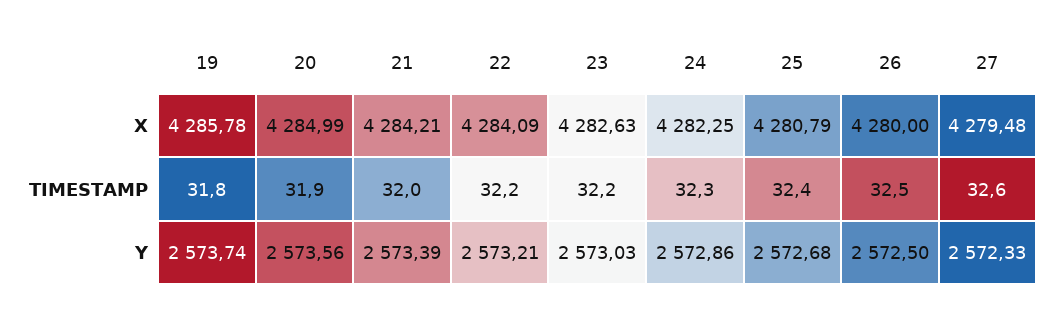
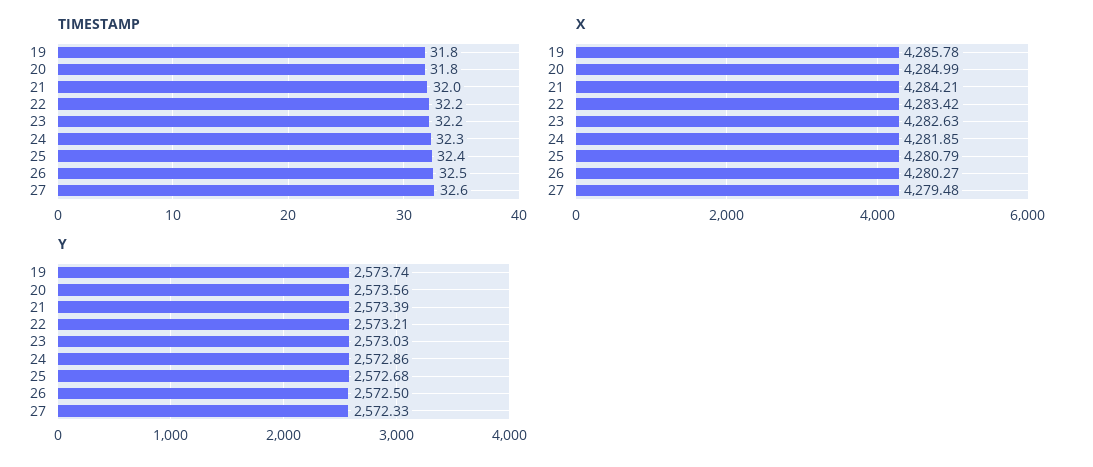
  {
    "X": {
      "19": 4285.78,
      "20": 4284.99,
      "21": 4284.21,
-     "22": 4284.09,
+     "22": 4283.42,
      "23": 4282.63,
-     "24": 4282.25,
+     "24": 4281.85,
      "25": 4280.79,
-     "26": 4280,
+     "26": 4280.27,
      "27": 4279.48
    },
    "TIMESTAMP": {
      "19": 31.8,
-     "20": 31.9,
+     "20": 31.8,
      "21": 32,
      "22": 32.2,
      "23": 32.2,
      "24": 32.3,
      "25": 32.4,
      "26": 32.5,
      "27": 32.6
    },
    "Y": {
      "19": 2573.74,
      "20": 2573.56,
      "21": 2573.39,
      "22": 2573.21,
      "23": 2573.03,
      "24": 2572.86,
      "25": 2572.68,
      "26": 2572.5,
      "27": 2572.33
    }
  }

